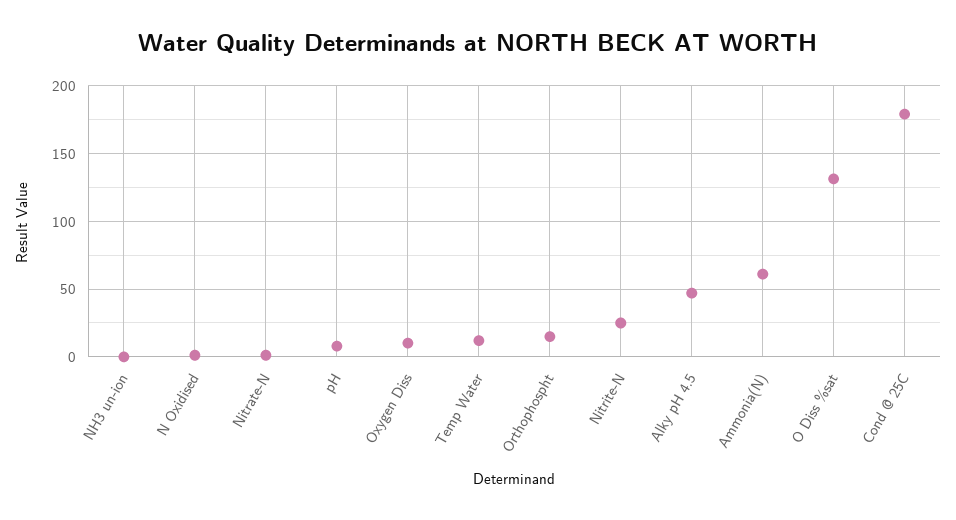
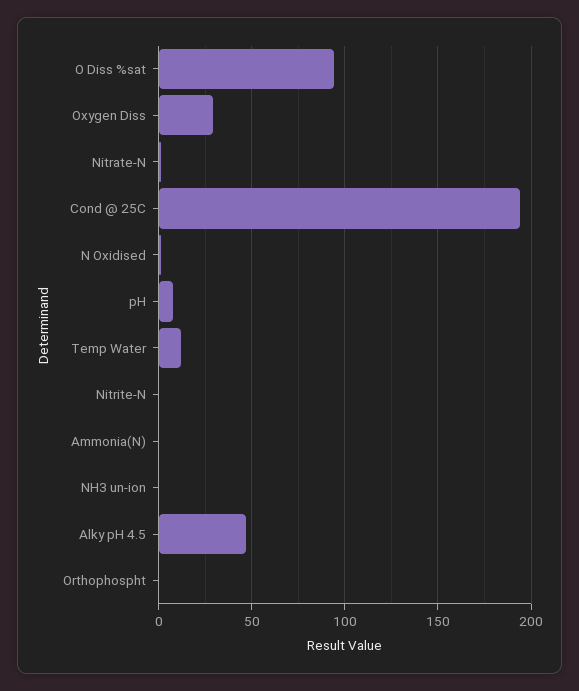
  {
    "NH3 un-ion": 0,
    "N Oxidised": 0,
    "Nitrate-N": 0,
    "pH": 10,
-   "Oxygen Diss": 10,
+   "Oxygen Diss": 30,
    "Temp Water": 10,
-   "Orthophospht": 15,
+   "Orthophospht": 0,
-   "Nitrite-N": 25,
+   "Nitrite-N": 0,
    "Alky pH 4.5": 45,
-   "Ammonia(N)": 60,
+   "Ammonia(N)": 0,
-   "O Diss %sat": 130,
+   "O Diss %sat": 95,
-   "Cond @ 25C": 180
+   "Cond @ 25C": 195
  }

